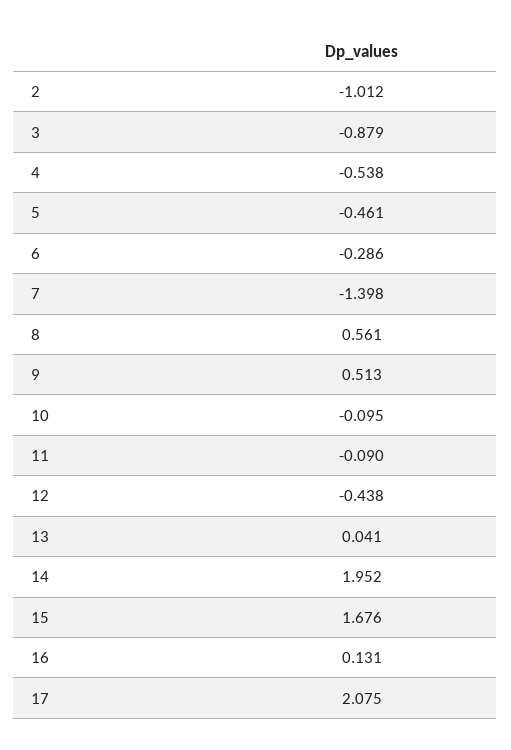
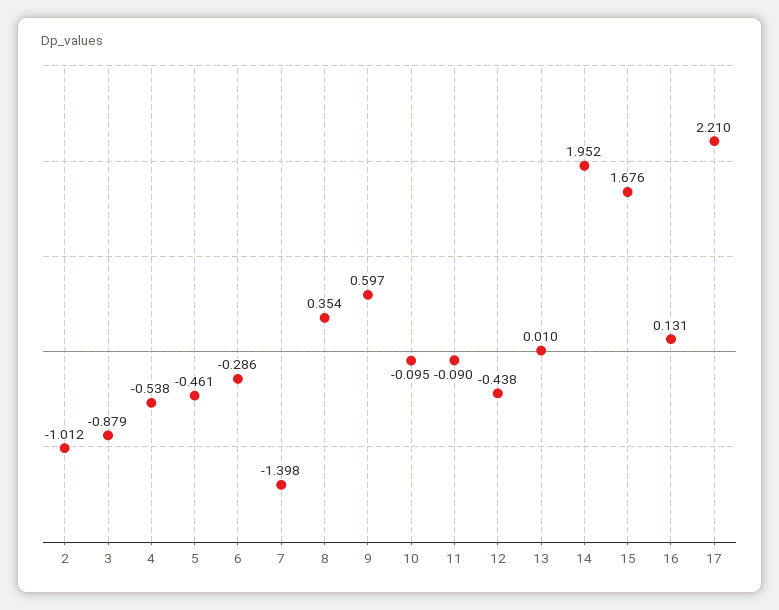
  {
    "2": -1.012,
    "3": -0.879,
    "4": -0.538,
    "5": -0.461,
    "6": -0.286,
    "7": -1.398,
-   "8": 0.561,
+   "8": 0.354,
-   "9": 0.513,
+   "9": 0.597,
    "10": -0.095,
    "11": -0.09,
    "12": -0.438,
-   "13": 0.041,
+   "13": 0.01,
    "14": 1.952,
    "15": 1.676,
    "16": 0.131,
-   "17": 2.075
+   "17": 2.21
  }

